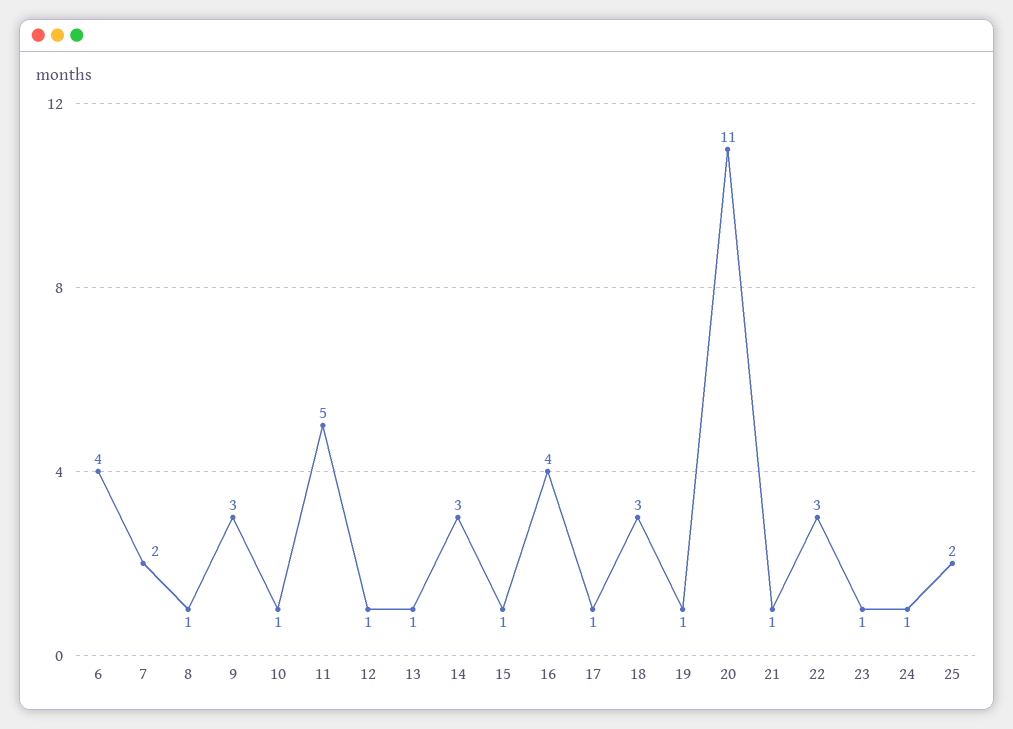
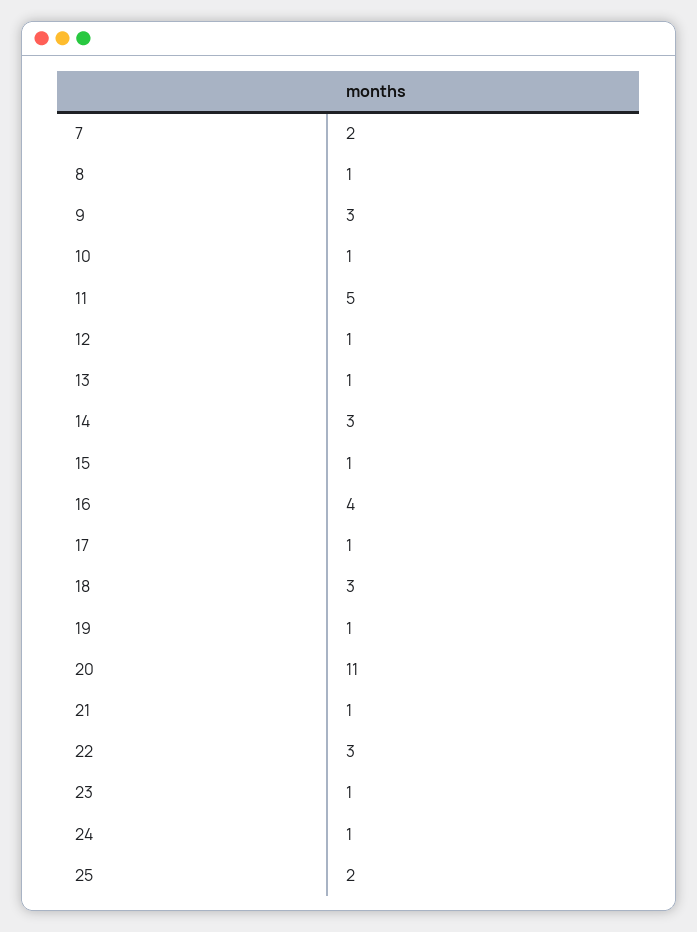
  {
-   "6": 4,
    "7": 2,
    "8": 1,
    "9": 3,
    "10": 1,
    "11": 5,
    "12": 1,
    "13": 1,
    "14": 3,
    "15": 1,
    "16": 4,
    "17": 1,
    "18": 3,
    "19": 1,
    "20": 11,
    "21": 1,
    "22": 3,
    "23": 1,
    "24": 1,
    "25": 2
  }

